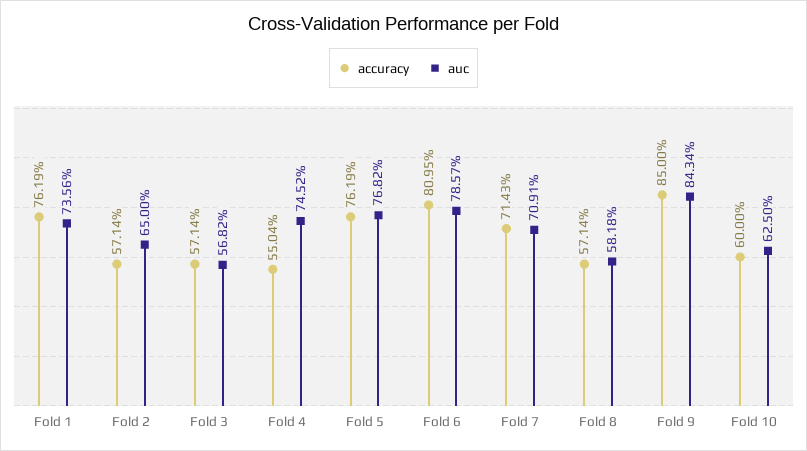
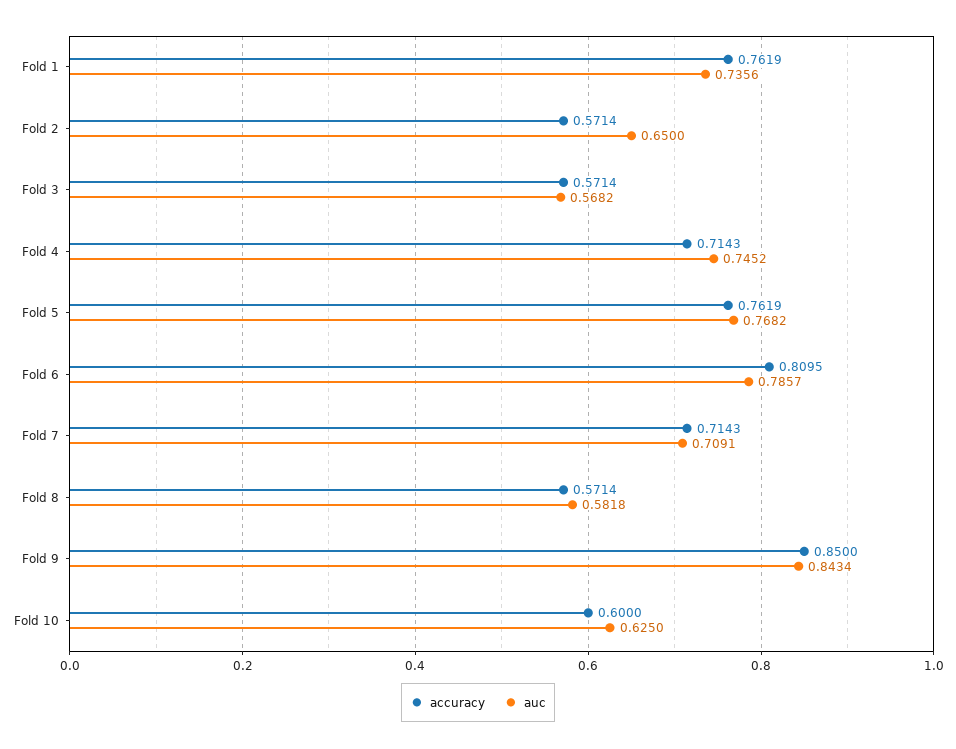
  {
    "accuracy": {
      "Fold 1": 0.7619,
      "Fold 2": 0.5714,
      "Fold 3": 0.5714,
-     "Fold 4": 0.5504,
+     "Fold 4": 0.7143,
      "Fold 5": 0.7619,
      "Fold 6": 0.8095,
      "Fold 7": 0.7143,
      "Fold 8": 0.5714,
      "Fold 9": 0.85,
      "Fold 10": 0.6
    },
    "auc": {
      "Fold 1": 0.7356,
      "Fold 2": 0.65,
      "Fold 3": 0.5682,
      "Fold 4": 0.7452,
      "Fold 5": 0.7682,
      "Fold 6": 0.7857,
      "Fold 7": 0.7091,
      "Fold 8": 0.5818,
      "Fold 9": 0.8434,
      "Fold 10": 0.625
    }
  }

